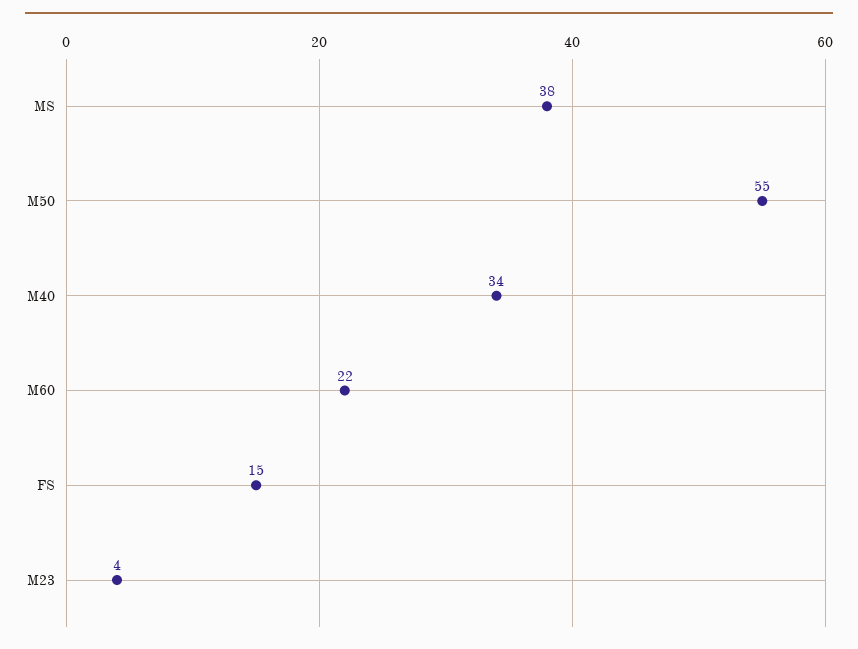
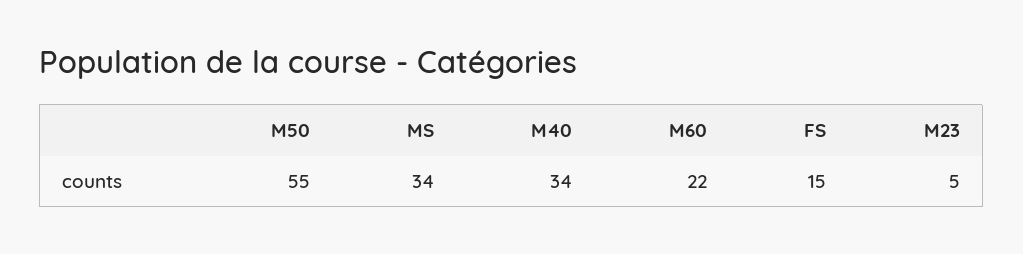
  {
-   "MS": 38,
+   "MS": 34,
    "M50": 55,
    "M40": 34,
    "M60": 22,
    "FS": 15,
-   "M23": 4
+   "M23": 5
  }

